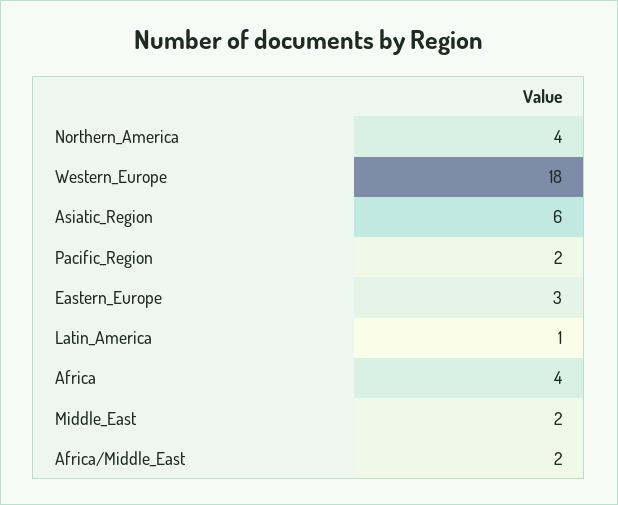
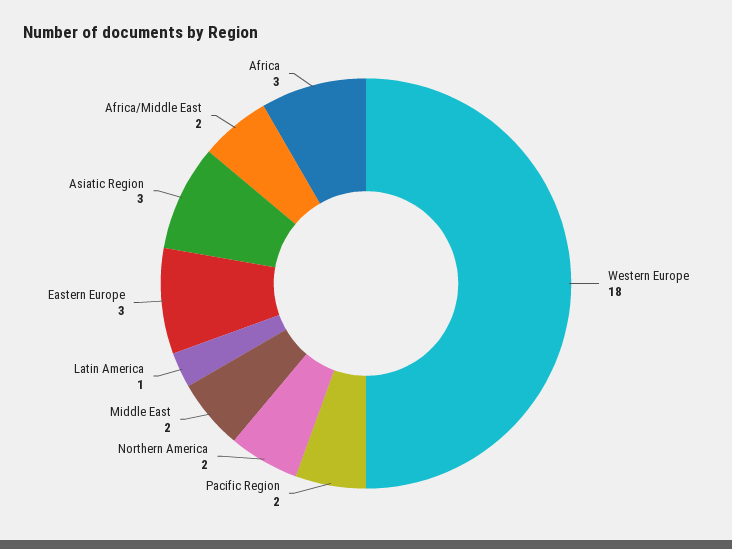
  {
-   "Northern_America": 4,
+   "Northern_America": 2,
    "Western_Europe": 18,
-   "Asiatic_Region": 6,
+   "Asiatic_Region": 3,
    "Pacific_Region": 2,
    "Eastern_Europe": 3,
    "Latin_America": 1,
-   "Africa": 4,
+   "Africa": 3,
    "Middle_East": 2,
    "Africa/Middle_East": 2
  }

